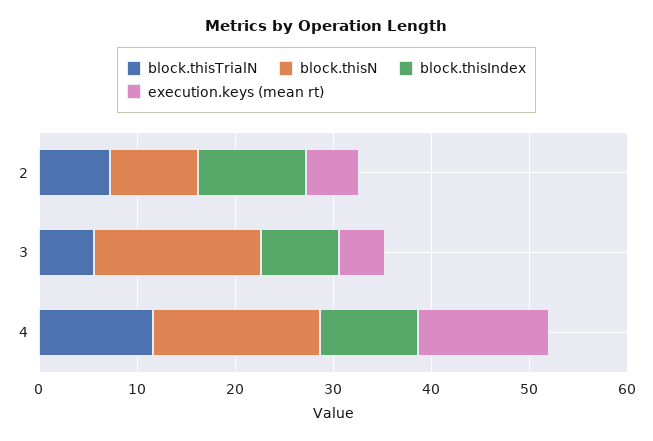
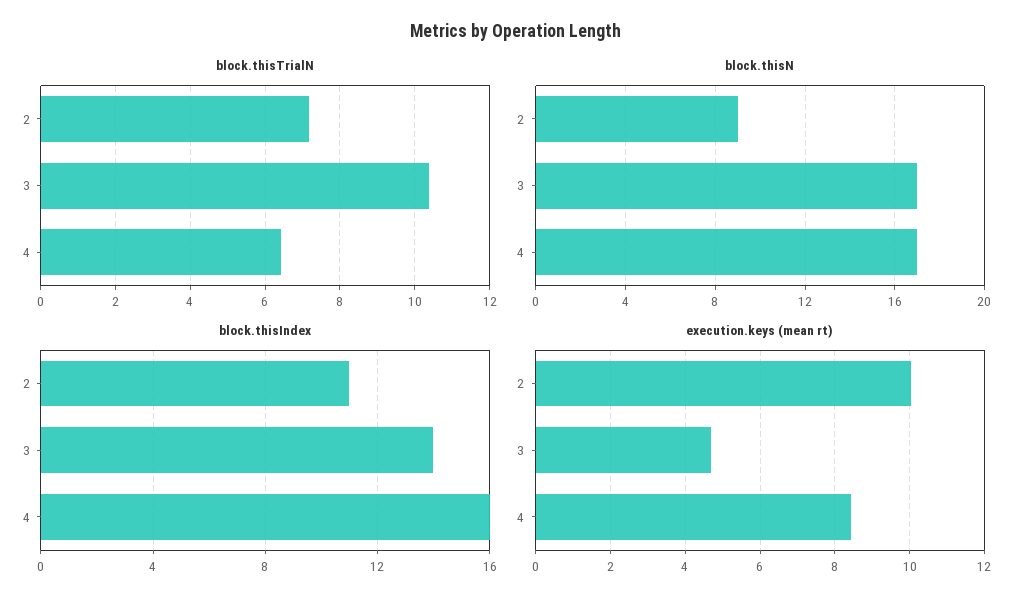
  {
    "block.thisTrialN": {
      "2": 7.2,
-     "3": 6,
+     "3": 10.4,
-     "4": 12
+     "4": 6.4
    },
    "block.thisN": {
      "2": 9,
      "3": 17,
      "4": 17
    },
    "block.thisIndex": {
      "2": 11,
-     "3": 8,
+     "3": 14,
-     "4": 10
+     "4": 16
    },
    "execution.keys (mean rt)": {
-     "2": 6,
+     "2": 10,
      "3": 4.6,
-     "4": 14
+     "4": 8.4
    }
  }

